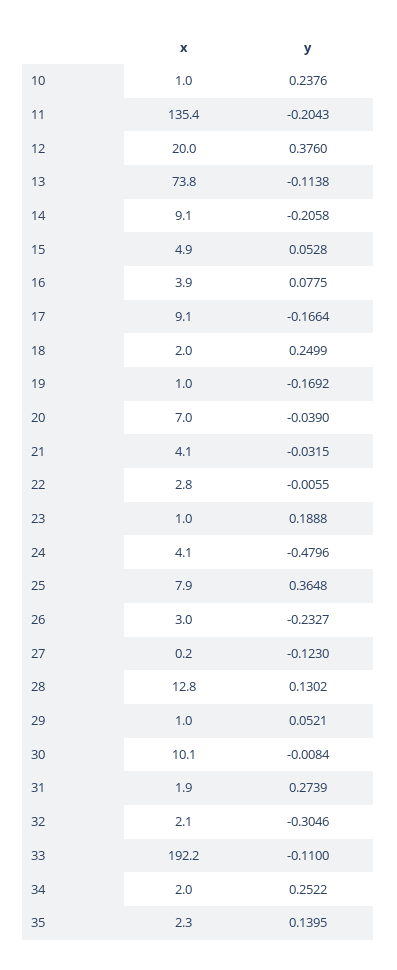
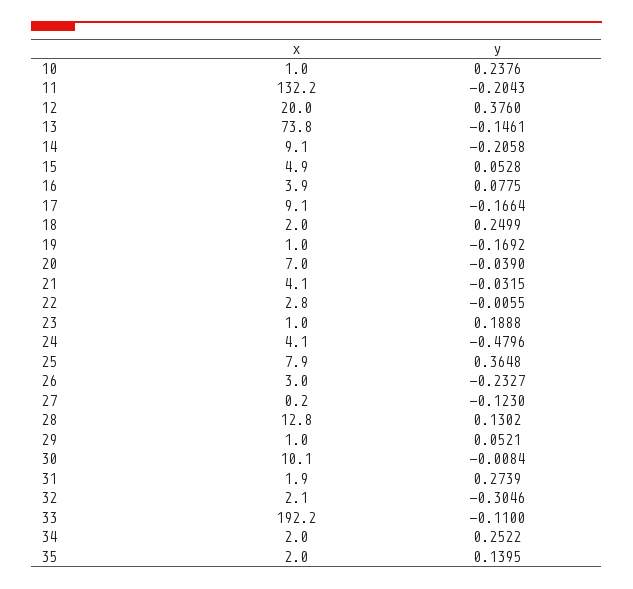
  {
    "x": {
      "10": 1,
-     "11": 135.4,
+     "11": 132.2,
      "12": 20,
      "13": 73.8,
      "14": 9.1,
      "15": 4.9,
      "16": 3.9,
      "17": 9.1,
      "18": 2,
      "19": 1,
      "20": 7,
      "21": 4.1,
      "22": 2.8,
      "23": 1,
      "24": 4.1,
      "25": 7.9,
      "26": 3,
      "27": 0.2,
      "28": 12.8,
      "29": 1,
      "30": 10.1,
      "31": 1.9,
      "32": 2.1,
      "33": 192.2,
      "34": 2,
-     "35": 2.3
+     "35": 2
    },
    "y": {
      "10": 0.2376,
      "11": -0.2043,
      "12": 0.376,
-     "13": -0.1138,
+     "13": -0.1461,
      "14": -0.2058,
      "15": 0.0528,
      "16": 0.0775,
      "17": -0.1664,
      "18": 0.2499,
      "19": -0.1692,
      "20": -0.039,
      "21": -0.0315,
      "22": -0.0055,
      "23": 0.1888,
      "24": -0.4796,
      "25": 0.3648,
      "26": -0.2327,
      "27": -0.123,
      "28": 0.1302,
      "29": 0.0521,
      "30": -0.0084,
      "31": 0.2739,
      "32": -0.3046,
      "33": -0.11,
      "34": 0.2522,
      "35": 0.1395
    }
  }

